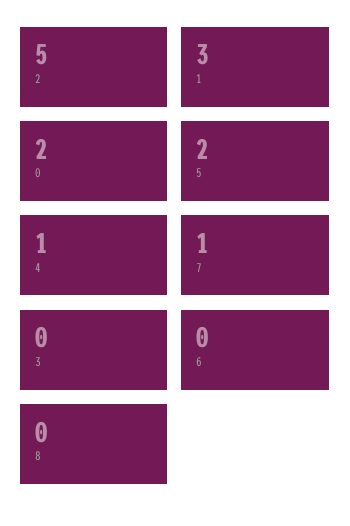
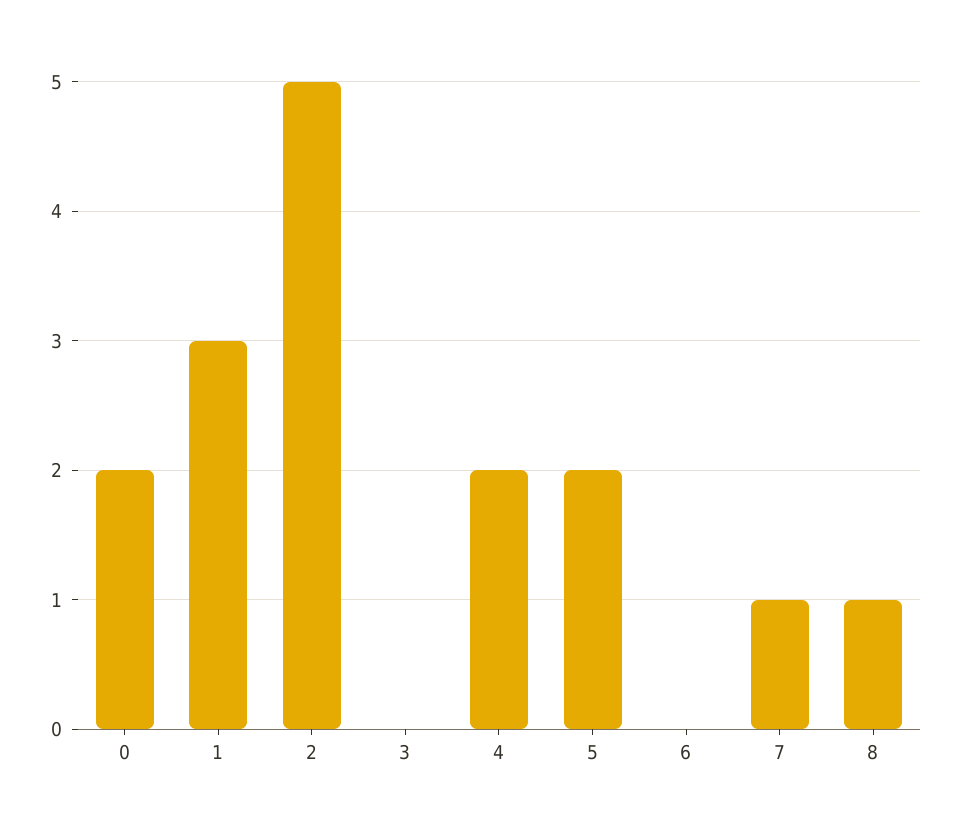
  {
    "2": 5,
    "1": 3,
    "0": 2,
    "5": 2,
-   "4": 1,
+   "4": 2,
    "7": 1,
    "3": 0,
    "6": 0,
-   "8": 0
+   "8": 1
  }

